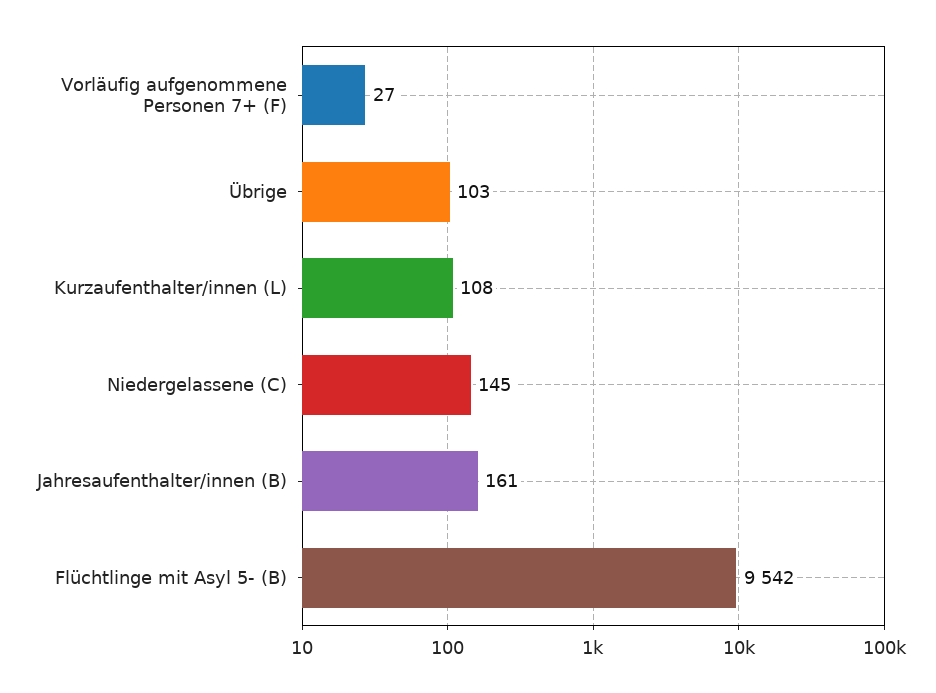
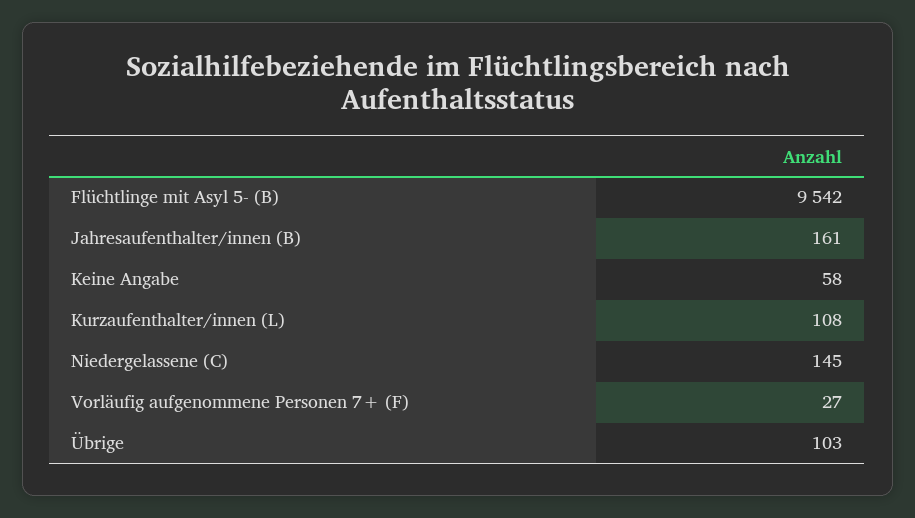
  {
    "Vorläufig aufgenommene Personen 7+ (F)": 27,
    "Übrige": 103,
    "Kurzaufenthalter/innen (L)": 108,
    "Niedergelassene (C)": 145,
    "Jahresaufenthalter/innen (B)": 161,
-   "Flüchtlinge mit Asyl 5- (B)": 9542
+   "Flüchtlinge mit Asyl 5- (B)": 9542,
+   "Keine Angabe": 58
  }

